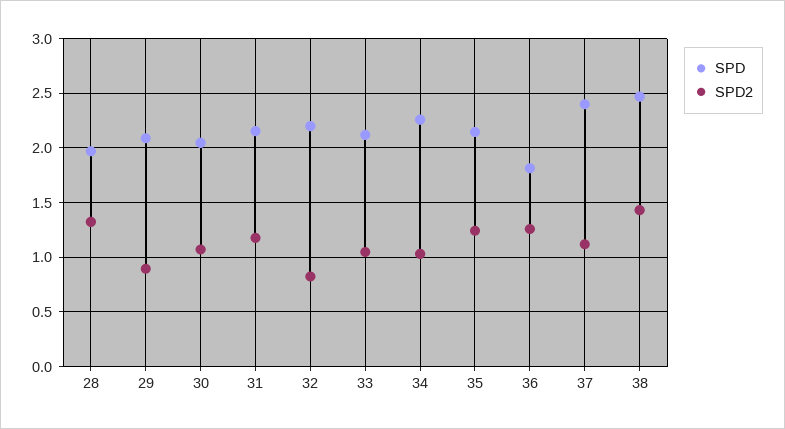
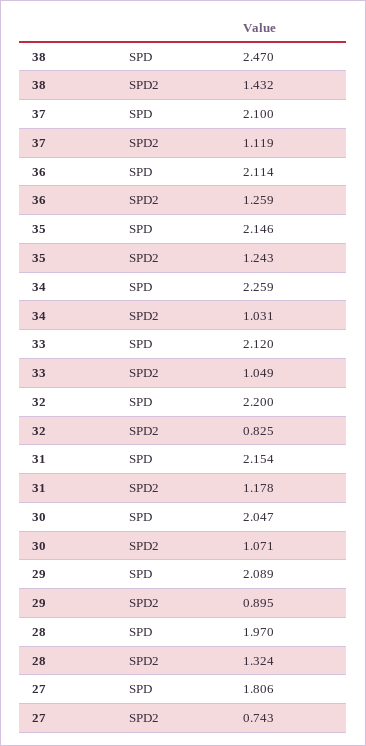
  {
    "SPD": {
      "28": 1.97,
      "29": 2.089,
      "30": 2.047,
      "31": 2.154,
      "32": 2.2,
      "33": 2.12,
      "34": 2.259,
      "35": 2.146,
-     "36": 1.8,
+     "36": 2.114,
-     "37": 2.4,
+     "37": 2.1,
-     "38": 2.47
+     "38": 2.47,
+     "27": 1.806
    },
    "SPD2": {
      "28": 1.324,
      "29": 0.895,
      "30": 1.071,
      "31": 1.178,
      "32": 0.825,
      "33": 1.049,
      "34": 1.031,
      "35": 1.243,
      "36": 1.259,
      "37": 1.119,
-     "38": 1.432
+     "38": 1.432,
+     "27": 0.743
    }
  }

